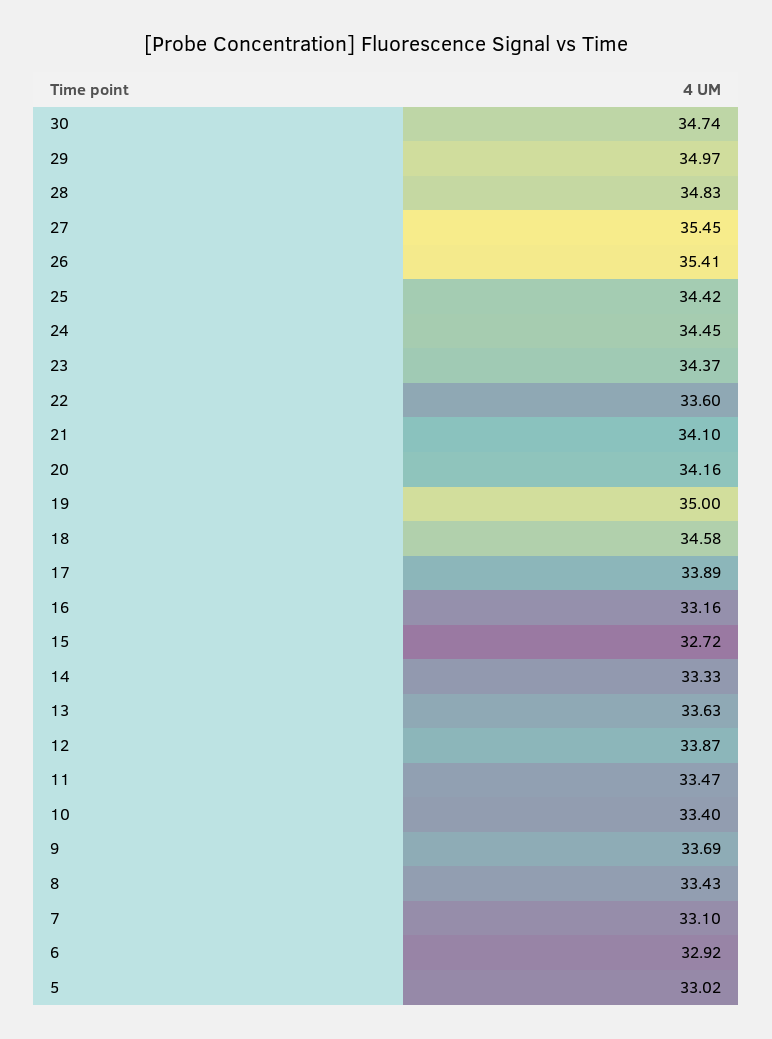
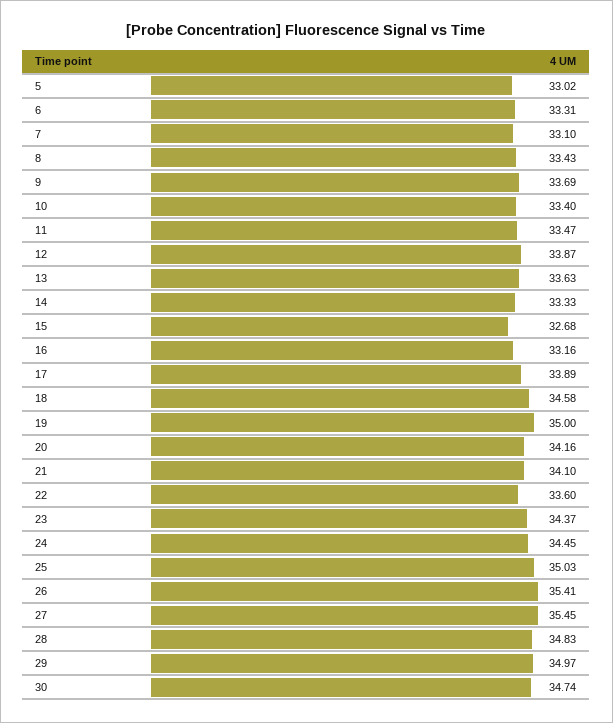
  {
    "30": 34.74,
    "29": 34.97,
    "28": 34.83,
    "27": 35.45,
    "26": 35.41,
-   "25": 34.42,
+   "25": 35.03,
    "24": 34.45,
    "23": 34.37,
    "22": 33.6,
    "21": 34.1,
    "20": 34.16,
    "19": 35,
    "18": 34.58,
    "17": 33.89,
    "16": 33.16,
-   "15": 32.72,
+   "15": 32.68,
    "14": 33.33,
    "13": 33.63,
    "12": 33.87,
    "11": 33.47,
    "10": 33.4,
    "9": 33.69,
    "8": 33.43,
    "7": 33.1,
-   "6": 32.92,
+   "6": 33.31,
    "5": 33.02
  }

